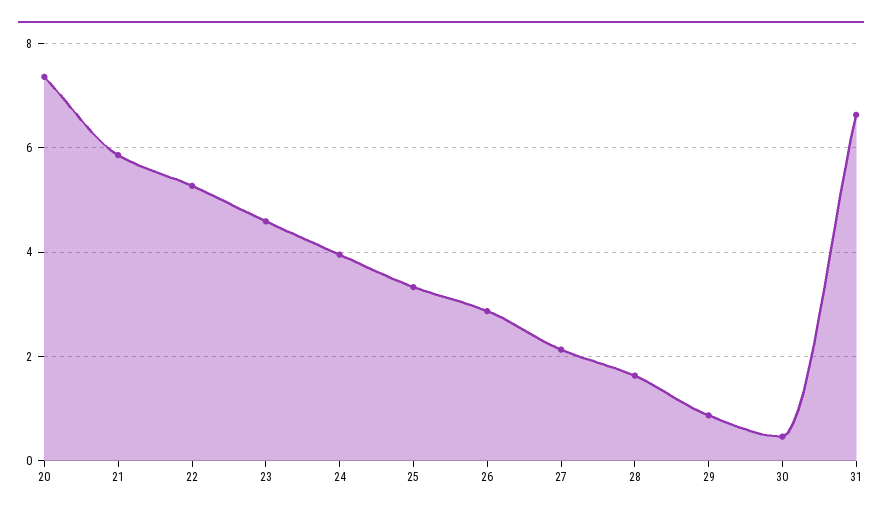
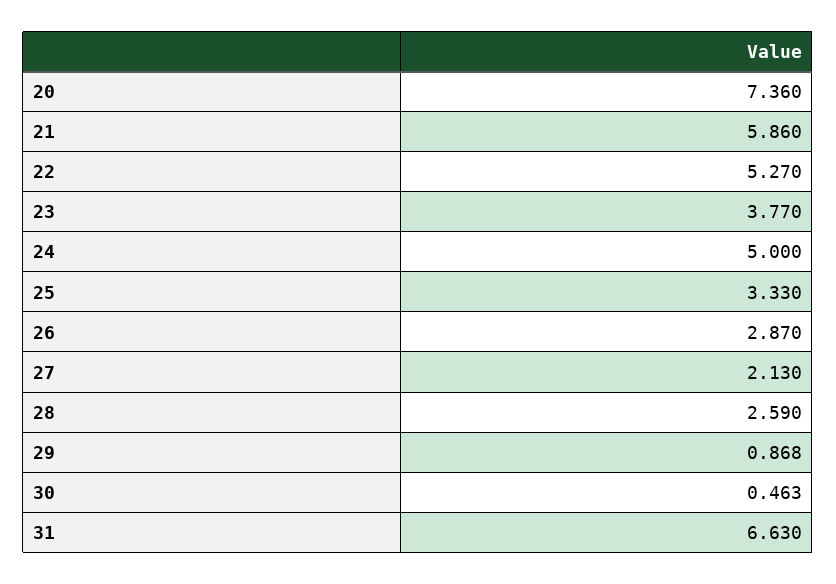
  {
    "20": 7.36,
    "21": 5.86,
    "22": 5.27,
-   "23": 4.6,
+   "23": 3.77,
-   "24": 4,
+   "24": 5,
    "25": 3.33,
    "26": 2.87,
    "27": 2.13,
-   "28": 1.6,
+   "28": 2.59,
    "29": 0.868,
    "30": 0.463,
    "31": 6.63
  }

